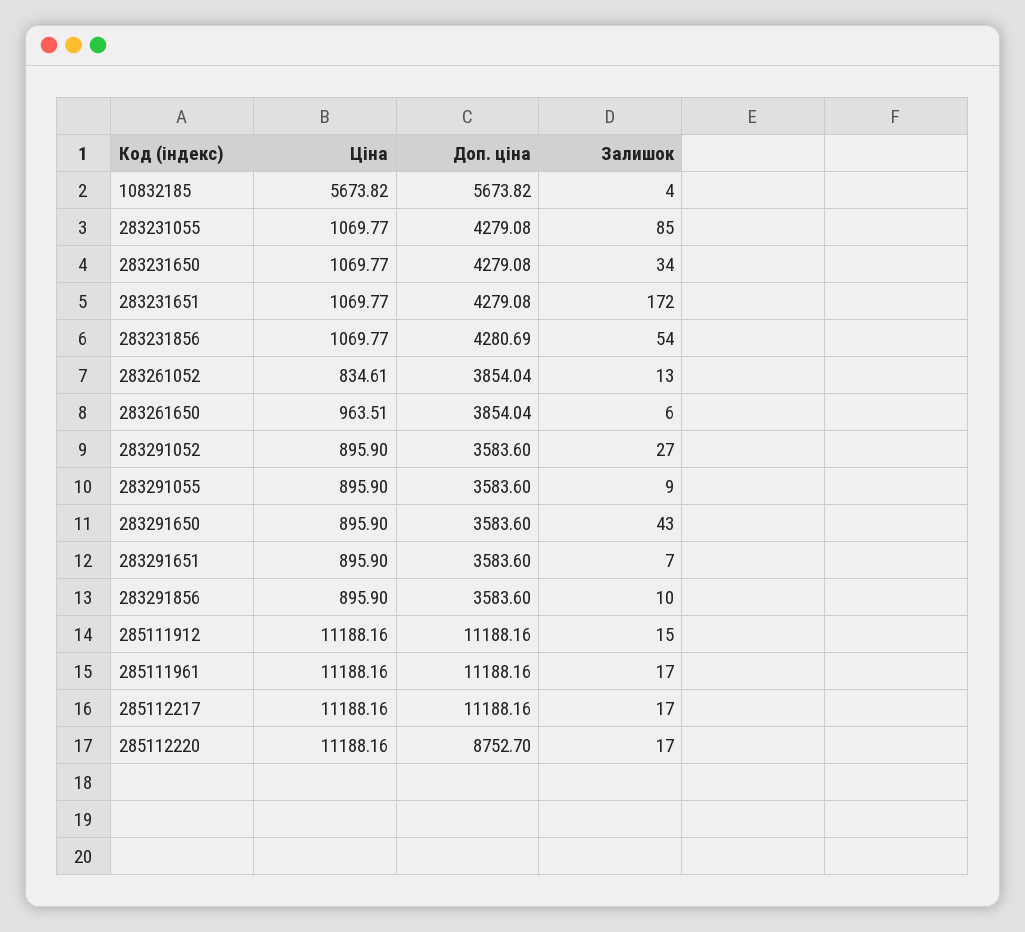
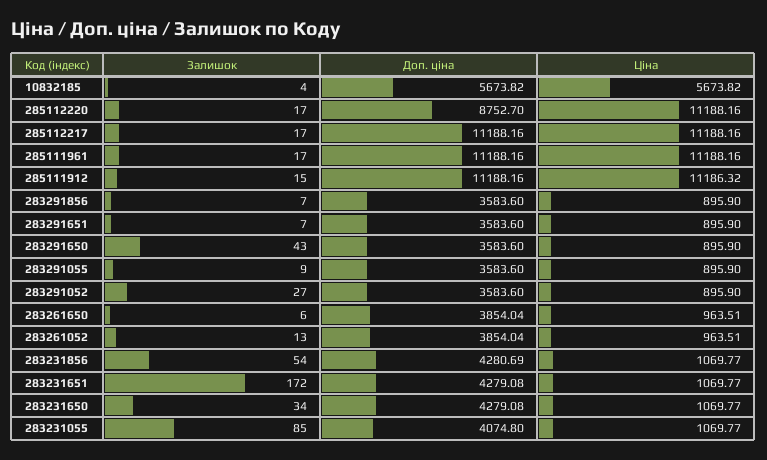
  {
    "Ціна": {
      "10832185": 5673.82,
      "283231055": 1069.77,
      "283231650": 1069.77,
      "283231651": 1069.77,
      "283231856": 1069.77,
-     "283261052": 834.61,
+     "283261052": 963.51,
      "283261650": 963.51,
      "283291052": 895.9,
      "283291055": 895.9,
      "283291650": 895.9,
      "283291651": 895.9,
      "283291856": 895.9,
-     "285111912": 11188.16,
+     "285111912": 11186.32,
      "285111961": 11188.16,
      "285112217": 11188.16,
      "285112220": 11188.16
    },
    "Доп. ціна": {
      "10832185": 5673.82,
-     "283231055": 4279.08,
+     "283231055": 4074.8,
      "283231650": 4279.08,
      "283231651": 4279.08,
      "283231856": 4280.69,
      "283261052": 3854.04,
      "283261650": 3854.04,
      "283291052": 3583.6,
      "283291055": 3583.6,
      "283291650": 3583.6,
      "283291651": 3583.6,
      "283291856": 3583.6,
      "285111912": 11188.16,
      "285111961": 11188.16,
      "285112217": 11188.16,
      "285112220": 8752.7
    },
    "Залишок": {
      "10832185": 4,
      "283231055": 85,
      "283231650": 34,
      "283231651": 172,
      "283231856": 54,
      "283261052": 13,
      "283261650": 6,
      "283291052": 27,
      "283291055": 9,
      "283291650": 43,
      "283291651": 7,
-     "283291856": 10,
+     "283291856": 7,
      "285111912": 15,
      "285111961": 17,
      "285112217": 17,
      "285112220": 17
    }
  }

